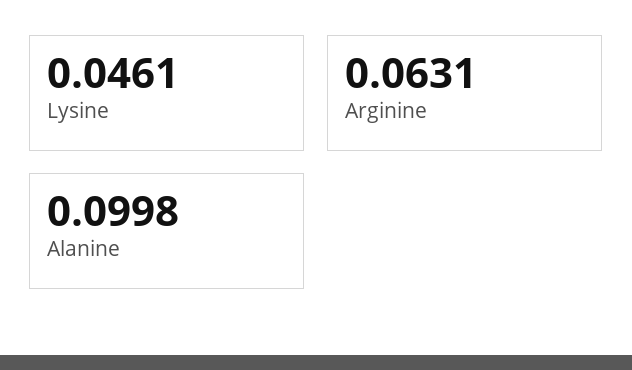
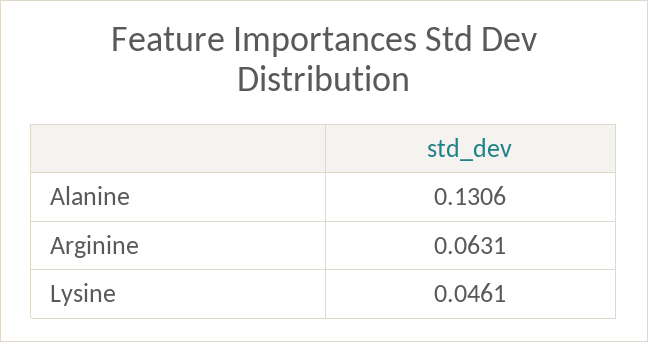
  {
    "Lysine": 0.0461,
    "Arginine": 0.0631,
-   "Alanine": 0.0998
+   "Alanine": 0.1306
  }

